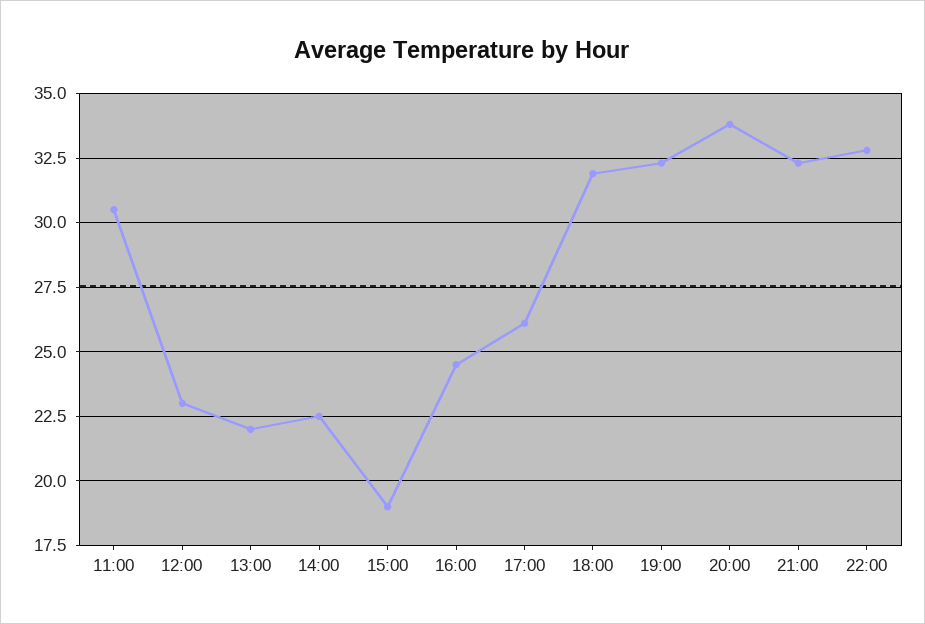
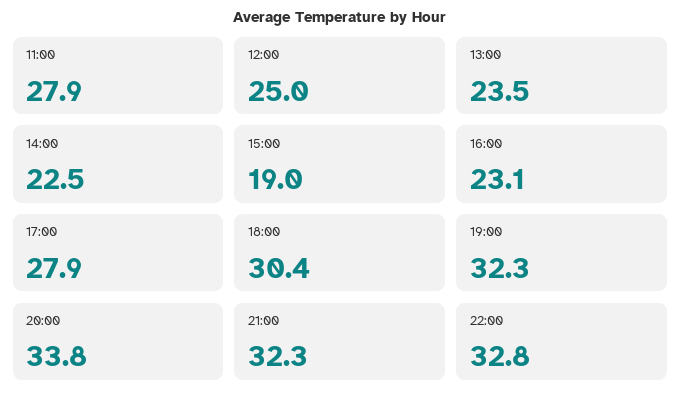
  {
-   "11:00": 30.5,
+   "11:00": 27.9,
-   "12:00": 23,
+   "12:00": 25,
-   "13:00": 22,
+   "13:00": 23.5,
    "14:00": 22.5,
    "15:00": 19,
-   "16:00": 24.5,
+   "16:00": 23.1,
-   "17:00": 26,
+   "17:00": 27.9,
-   "18:00": 32,
+   "18:00": 30.4,
    "19:00": 32.3,
    "20:00": 33.8,
    "21:00": 32.3,
    "22:00": 32.8
  }

